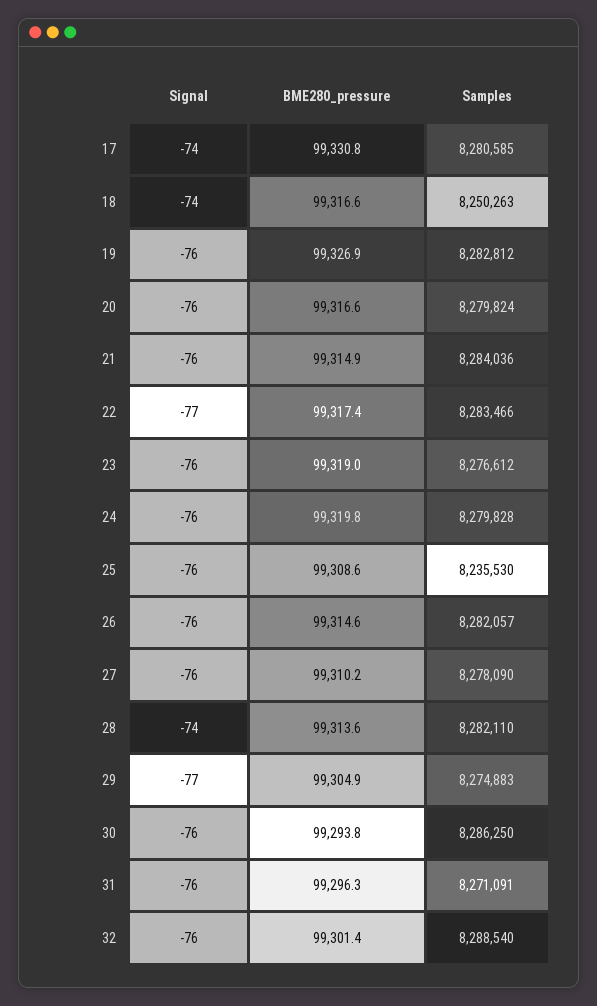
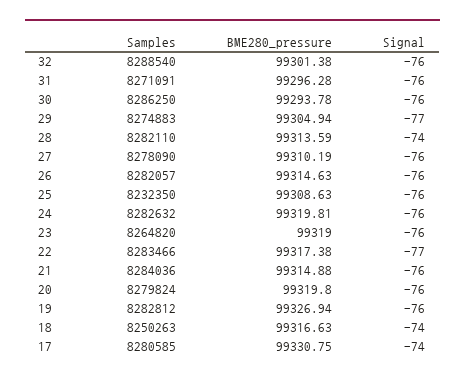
  {
    "Signal": {
      "17": -74,
      "18": -74,
      "19": -76,
      "20": -76,
      "21": -76,
      "22": -77,
      "23": -76,
      "24": -76,
      "25": -76,
      "26": -76,
      "27": -76,
      "28": -74,
      "29": -77,
      "30": -76,
      "31": -76,
      "32": -76
    },
    "BME280_pressure": {
      "17": 99330.75,
      "18": 99316.63,
      "19": 99326.94,
-     "20": 99316.6,
+     "20": 99319.8,
      "21": 99314.88,
      "22": 99317.38,
      "23": 99319,
      "24": 99319.81,
      "25": 99308.63,
      "26": 99314.63,
      "27": 99310.19,
      "28": 99313.59,
      "29": 99304.94,
      "30": 99293.78,
      "31": 99296.28,
      "32": 99301.38
    },
    "Samples": {
      "17": 8280585,
      "18": 8250263,
      "19": 8282812,
      "20": 8279824,
      "21": 8284036,
      "22": 8283466,
-     "23": 8276612,
+     "23": 8264820,
-     "24": 8279828,
+     "24": 8282632,
-     "25": 8235530,
+     "25": 8232350,
      "26": 8282057,
      "27": 8278090,
      "28": 8282110,
      "29": 8274883,
      "30": 8286250,
      "31": 8271091,
      "32": 8288540
    }
  }

